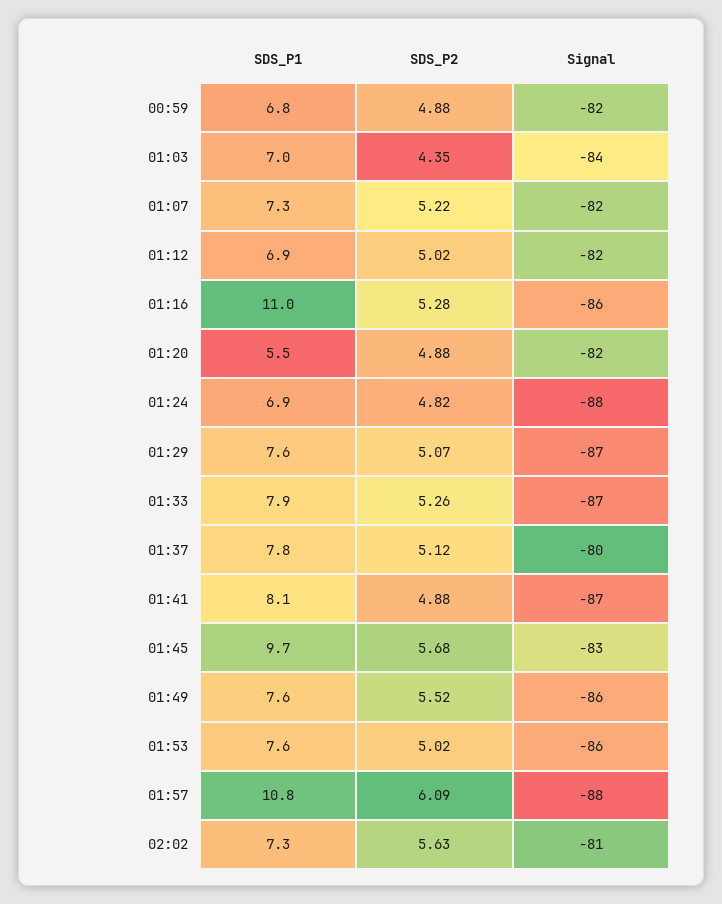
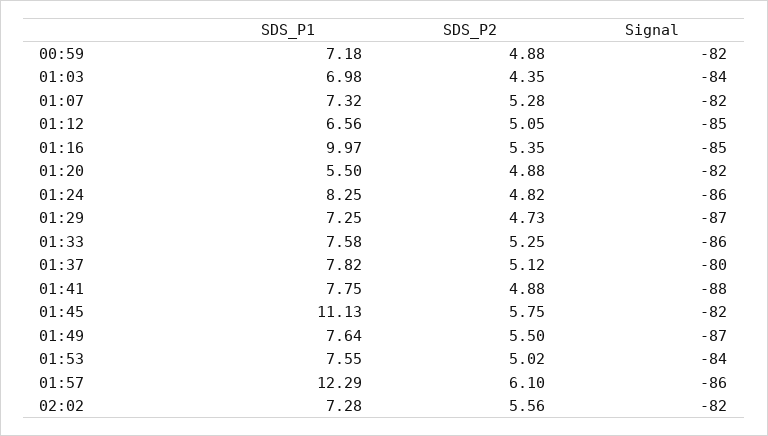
  {
    "SDS_P1": {
-     "00:59": 6.8,
+     "00:59": 7.18,
      "01:03": 6.98,
      "01:07": 7.32,
-     "01:12": 6.9,
+     "01:12": 6.56,
-     "01:16": 11,
+     "01:16": 9.97,
      "01:20": 5.5,
-     "01:24": 6.9,
+     "01:24": 8.25,
-     "01:29": 7.6,
+     "01:29": 7.25,
-     "01:33": 7.9,
+     "01:33": 7.58,
      "01:37": 7.82,
-     "01:41": 8.1,
+     "01:41": 7.75,
-     "01:45": 9.7,
+     "01:45": 11.13,
      "01:49": 7.64,
      "01:53": 7.55,
-     "01:57": 10.8,
+     "01:57": 12.29,
      "02:02": 7.28
    },
    "SDS_P2": {
      "00:59": 4.88,
      "01:03": 4.35,
-     "01:07": 5.22,
+     "01:07": 5.28,
-     "01:12": 5.02,
+     "01:12": 5.05,
-     "01:16": 5.28,
+     "01:16": 5.35,
      "01:20": 4.88,
      "01:24": 4.82,
-     "01:29": 5.07,
+     "01:29": 4.73,
-     "01:33": 5.26,
+     "01:33": 5.25,
      "01:37": 5.12,
      "01:41": 4.88,
-     "01:45": 5.68,
+     "01:45": 5.75,
-     "01:49": 5.52,
+     "01:49": 5.5,
      "01:53": 5.02,
-     "01:57": 6.09,
+     "01:57": 6.1,
-     "02:02": 5.63
+     "02:02": 5.56
    },
    "Signal": {
      "00:59": -82,
      "01:03": -84,
      "01:07": -82,
-     "01:12": -82,
+     "01:12": -85,
-     "01:16": -86,
+     "01:16": -85,
      "01:20": -82,
-     "01:24": -88,
+     "01:24": -86,
      "01:29": -87,
-     "01:33": -87,
+     "01:33": -86,
      "01:37": -80,
-     "01:41": -87,
+     "01:41": -88,
-     "01:45": -83,
+     "01:45": -82,
-     "01:49": -86,
+     "01:49": -87,
-     "01:53": -86,
+     "01:53": -84,
-     "01:57": -88,
+     "01:57": -86,
-     "02:02": -81
+     "02:02": -82
    }
  }

